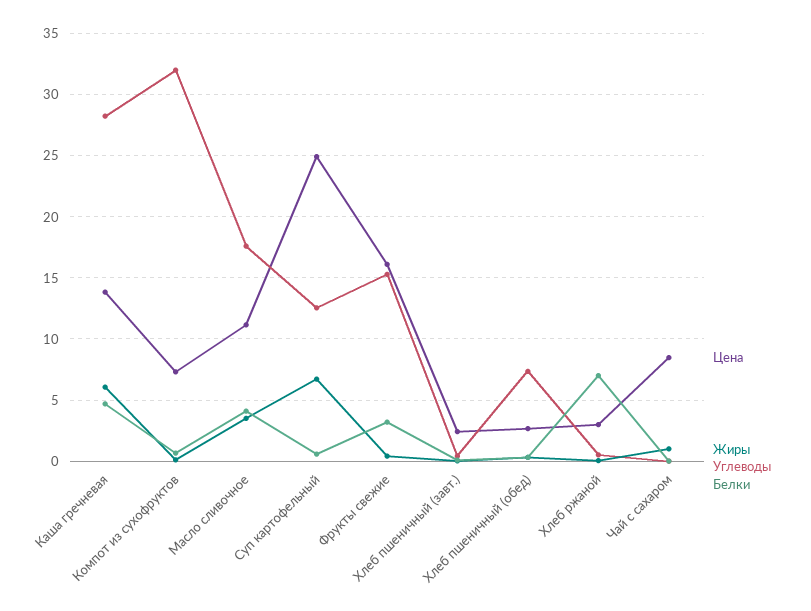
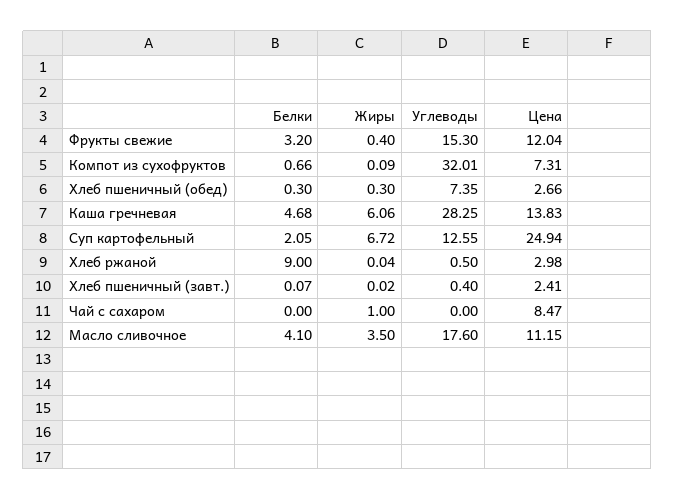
  {
    "Цена": {
      "Каша гречневая": 13.83,
      "Компот из сухофруктов": 7.31,
      "Масло сливочное": 11.15,
      "Суп картофельный": 24.94,
-     "Фрукты свежие": 16,
+     "Фрукты свежие": 12.04,
      "Хлеб пшеничный (завт.)": 2.41,
      "Хлеб пшеничный (обед)": 2.66,
      "Хлеб ржаной": 2.98,
      "Чай с сахаром": 8.47
    },
    "Жиры": {
      "Каша гречневая": 6.06,
      "Компот из сухофруктов": 0.09,
      "Масло сливочное": 3.5,
      "Суп картофельный": 6.72,
      "Фрукты свежие": 0.4,
      "Хлеб пшеничный (завт.)": 0.02,
      "Хлеб пшеничный (обед)": 0.3,
      "Хлеб ржаной": 0.04,
      "Чай с сахаром": 1
    },
    "Углеводы": {
      "Каша гречневая": 28.25,
      "Компот из сухофруктов": 32.01,
      "Масло сливочное": 17.6,
      "Суп картофельный": 12.55,
      "Фрукты свежие": 15.3,
      "Хлеб пшеничный (завт.)": 0.4,
      "Хлеб пшеничный (обед)": 7.35,
      "Хлеб ржаной": 0.5,
      "Чай с сахаром": 0
    },
    "Белки": {
      "Каша гречневая": 4.68,
      "Компот из сухофруктов": 0.66,
      "Масло сливочное": 4.1,
-     "Суп картофельный": 0.5,
+     "Суп картофельный": 2.05,
      "Фрукты свежие": 3.2,
      "Хлеб пшеничный (завт.)": 0.07,
      "Хлеб пшеничный (обед)": 0.3,
-     "Хлеб ржаной": 7,
+     "Хлеб ржаной": 9,
      "Чай с сахаром": 0
    }
  }

